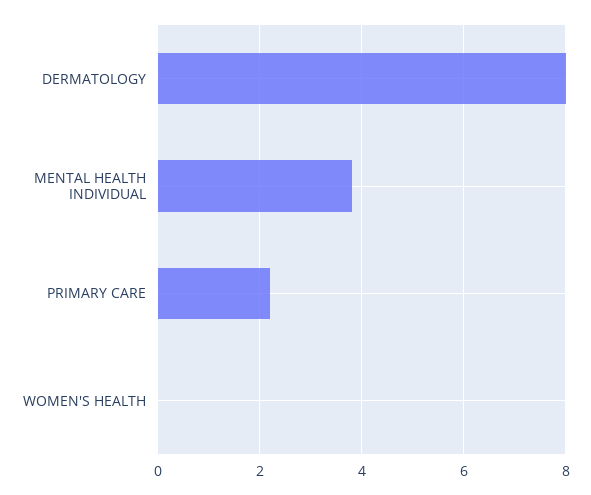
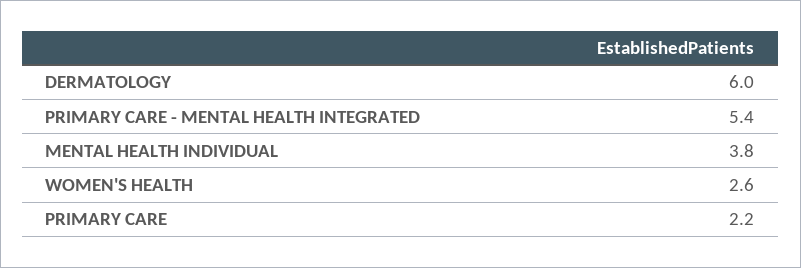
  {
-   "DERMATOLOGY": 8,
+   "DERMATOLOGY": 6,
    "MENTAL HEALTH INDIVIDUAL": 3.8,
    "PRIMARY CARE": 2.2,
-   "WOMEN'S HEALTH": 0
+   "WOMEN'S HEALTH": 2.6,
+   "PRIMARY CARE - MENTAL HEALTH INTEGRATED": 5.4
  }

